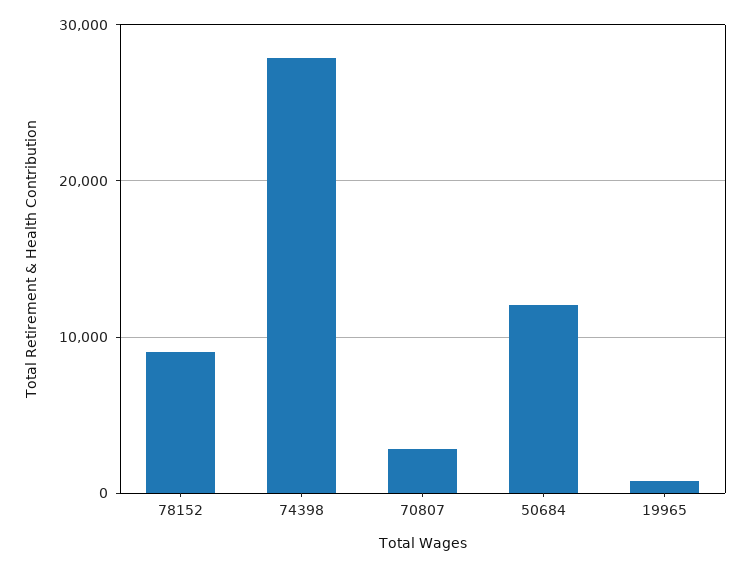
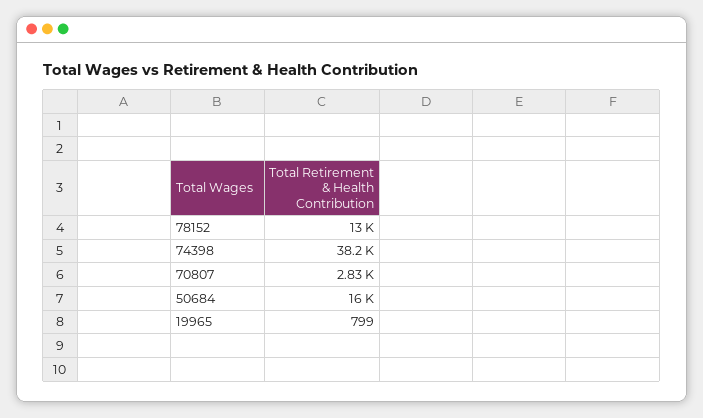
  {
-   "78152": 9000,
+   "78152": 13000,
-   "74398": 28000,
+   "74398": 38200,
    "70807": 2830,
-   "50684": 12000,
+   "50684": 16000,
    "19965": 799
  }

